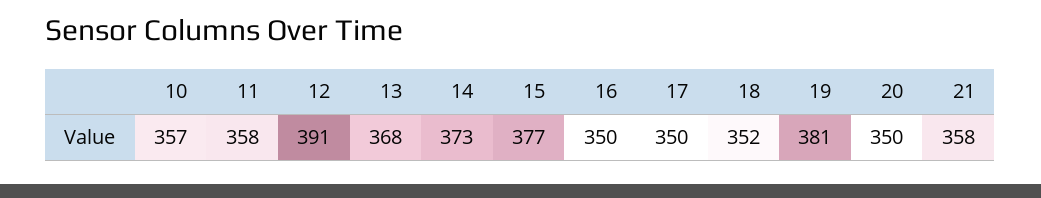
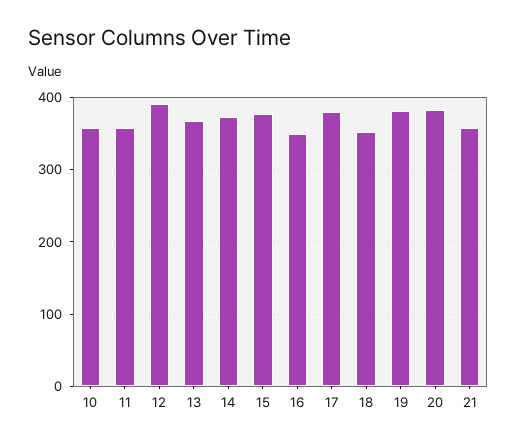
  {
    "10": 357,
    "11": 358,
    "12": 391,
    "13": 368,
    "14": 373,
    "15": 377,
    "16": 350,
-   "17": 350,
+   "17": 380,
    "18": 352,
    "19": 381,
-   "20": 350,
+   "20": 380,
    "21": 358
  }

